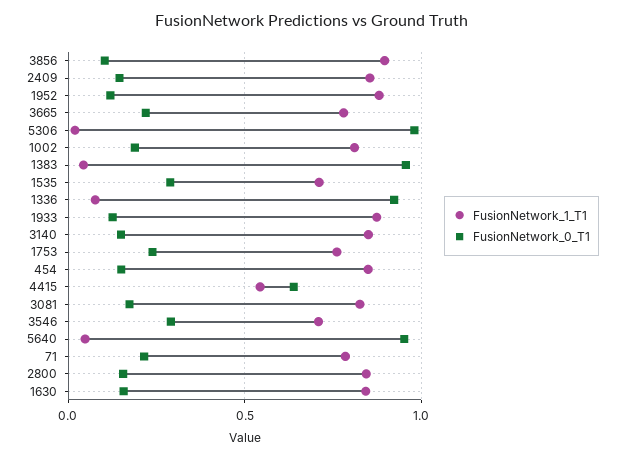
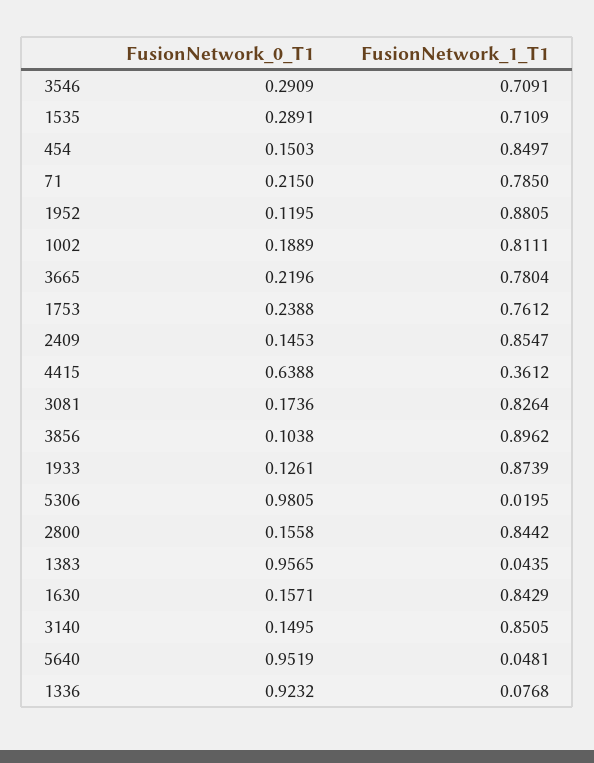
  {
    "FusionNetwork_1_T1": {
      "3856": 0.8962,
      "2409": 0.8547,
      "1952": 0.8805,
      "3665": 0.7804,
      "5306": 0.0195,
      "1002": 0.8111,
      "1383": 0.0435,
      "1535": 0.7109,
      "1336": 0.0768,
      "1933": 0.8739,
      "3140": 0.8505,
      "1753": 0.7612,
      "454": 0.8497,
-     "4415": 0.55,
+     "4415": 0.3612,
      "3081": 0.8264,
      "3546": 0.7091,
      "5640": 0.0481,
      "71": 0.785,
      "2800": 0.8442,
      "1630": 0.8429
    },
    "FusionNetwork_0_T1": {
      "3856": 0.1038,
      "2409": 0.1453,
      "1952": 0.1195,
      "3665": 0.2196,
      "5306": 0.9805,
      "1002": 0.1889,
      "1383": 0.9565,
      "1535": 0.2891,
      "1336": 0.9232,
      "1933": 0.1261,
      "3140": 0.1495,
      "1753": 0.2388,
      "454": 0.1503,
      "4415": 0.6388,
      "3081": 0.1736,
      "3546": 0.2909,
      "5640": 0.9519,
      "71": 0.215,
      "2800": 0.1558,
      "1630": 0.1571
    }
  }

